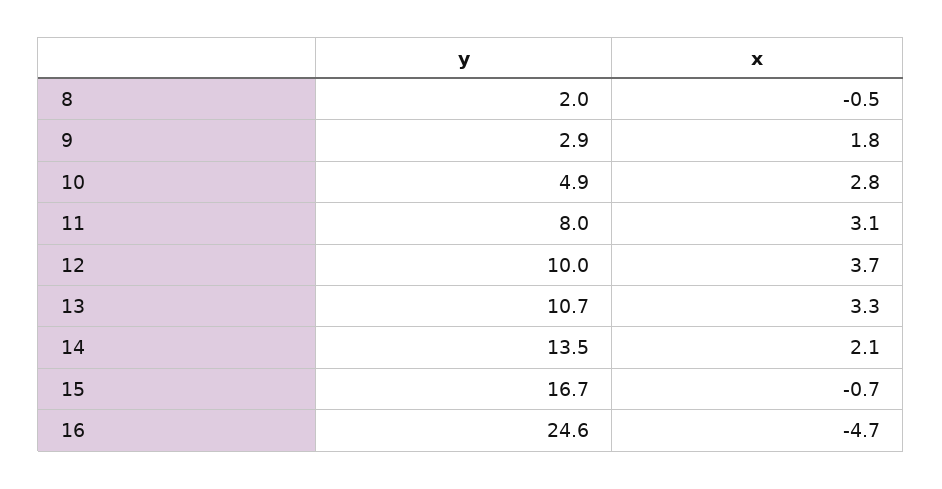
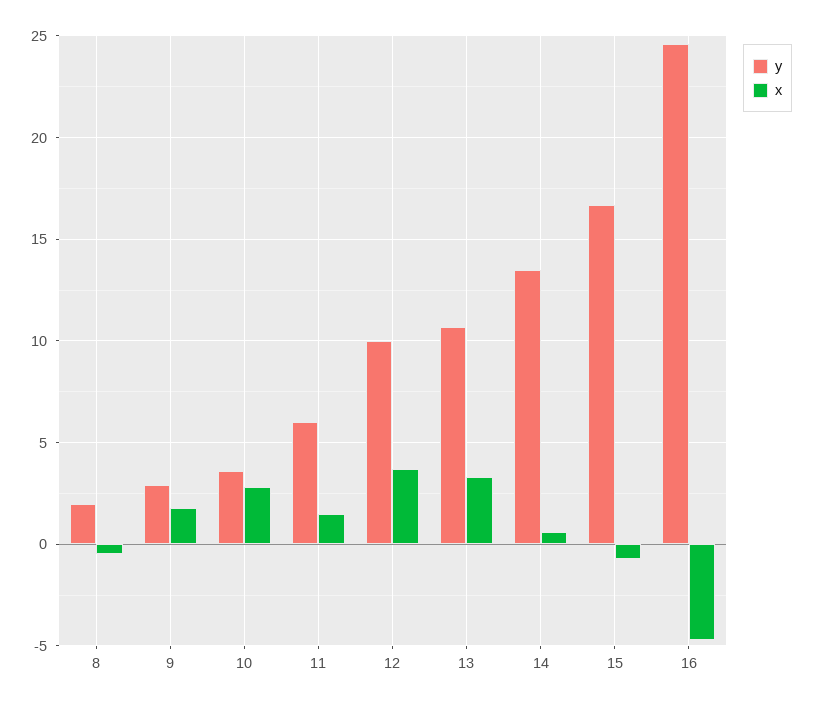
  {
    "y": {
      "8": 2,
      "9": 2.9,
-     "10": 4.9,
+     "10": 3.5,
-     "11": 8,
+     "11": 6,
      "12": 10,
      "13": 10.7,
      "14": 13.5,
      "15": 16.7,
      "16": 24.6
    },
    "x": {
      "8": -0.5,
      "9": 1.8,
      "10": 2.8,
-     "11": 3.1,
+     "11": 1.5,
      "12": 3.7,
      "13": 3.3,
-     "14": 2.1,
+     "14": 0.5,
      "15": -0.7,
      "16": -4.7
    }
  }

